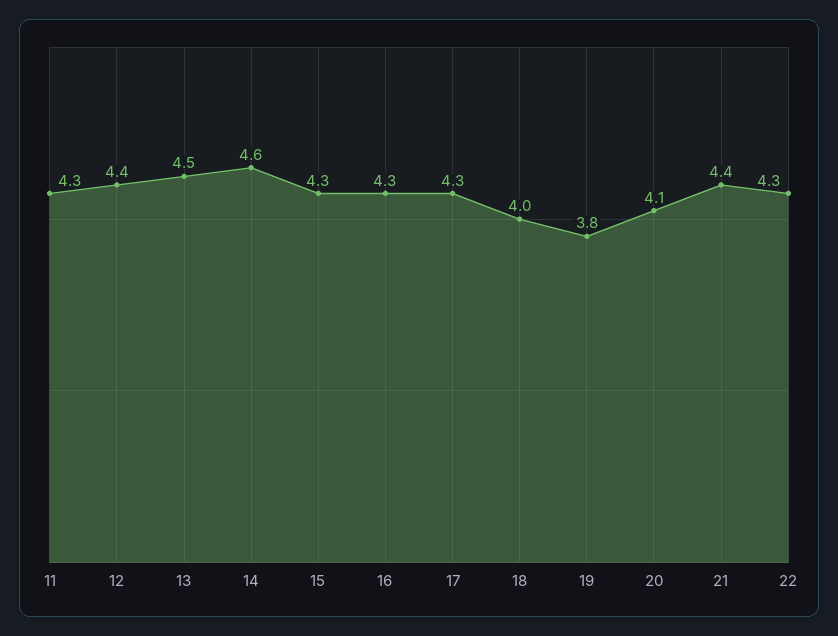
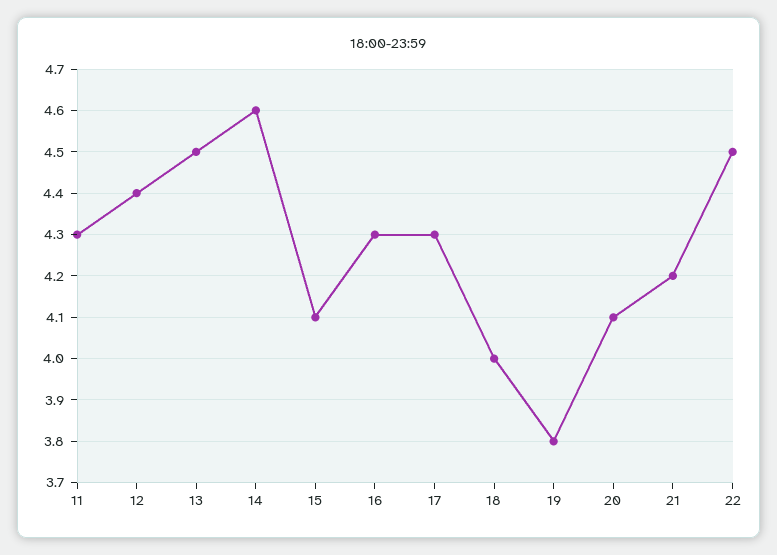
  {
    "11": 4.3,
    "12": 4.4,
    "13": 4.5,
    "14": 4.6,
-   "15": 4.3,
+   "15": 4.1,
    "16": 4.3,
    "17": 4.3,
    "18": 4,
    "19": 3.8,
    "20": 4.1,
-   "21": 4.4,
+   "21": 4.2,
-   "22": 4.3
+   "22": 4.5
  }

